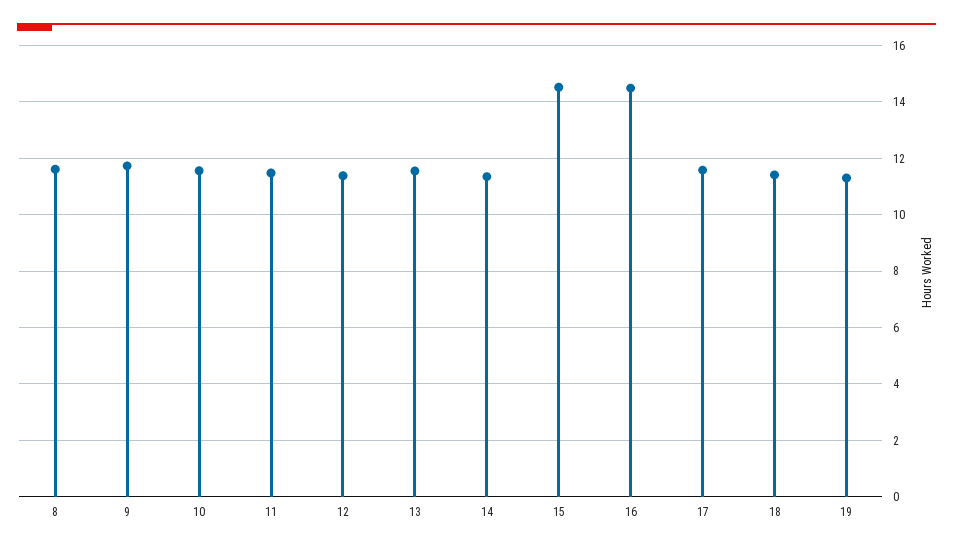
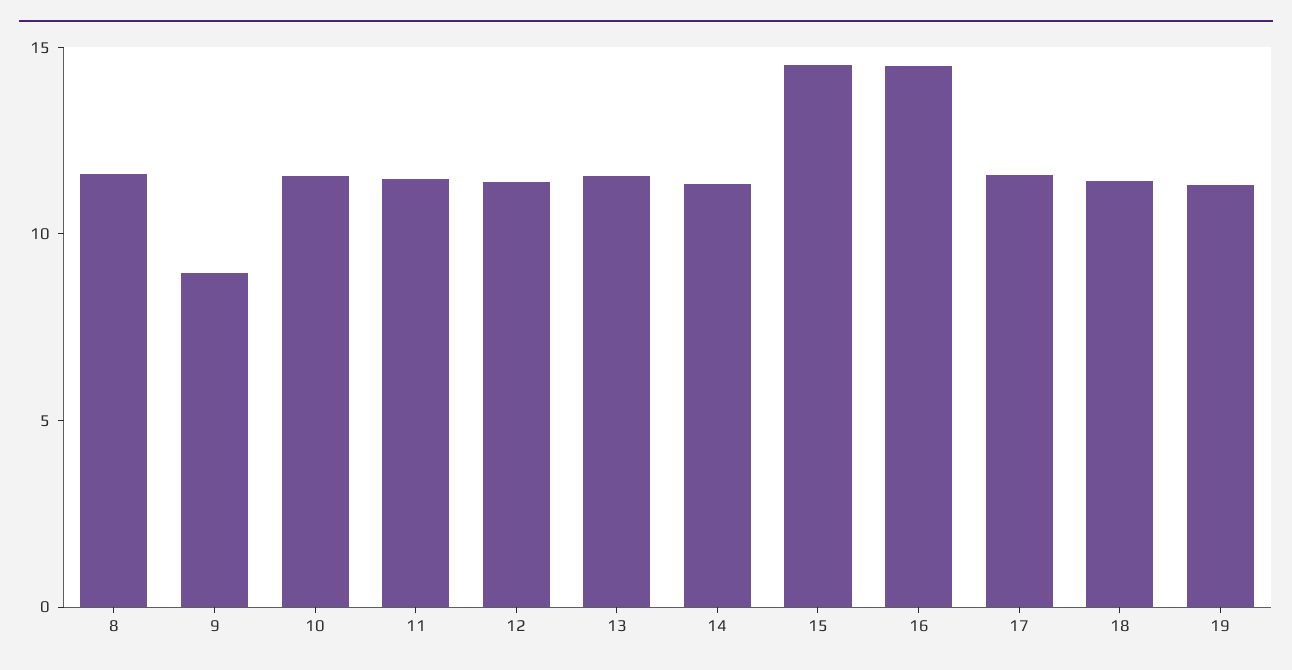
  {
    "8": 11.5,
-   "9": 11.75,
+   "9": 9,
    "10": 11.5,
    "11": 11.5,
    "12": 11.5,
    "13": 11.5,
    "14": 11.25,
    "15": 14.5,
    "16": 14.5,
    "17": 11.5,
    "18": 11.5,
    "19": 11.25
  }

